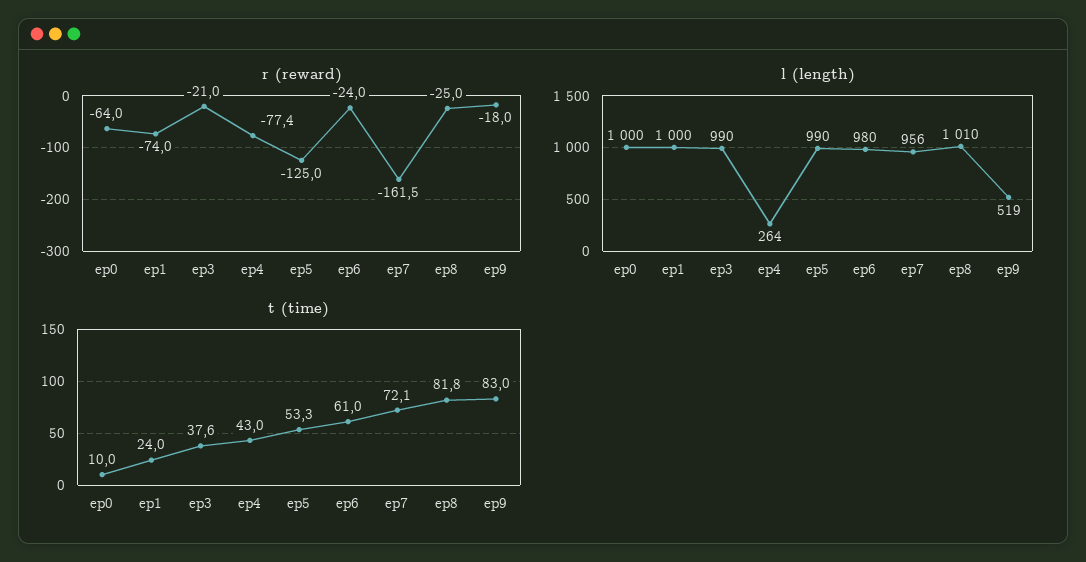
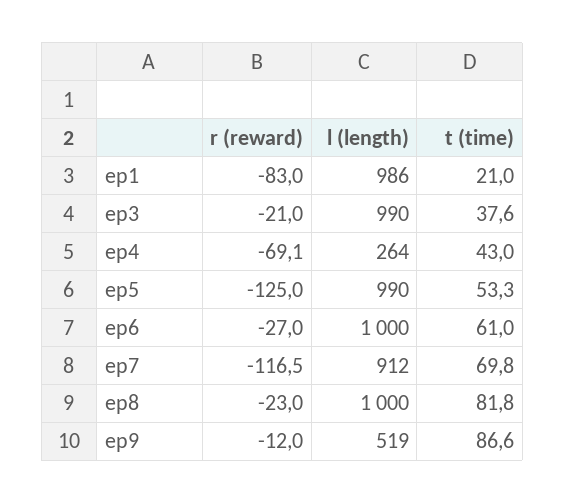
  {
    "r (reward)": {
-     "ep0": -64,
-     "ep1": -74,
+     "ep1": -83,
      "ep3": -21,
-     "ep4": -77.4,
+     "ep4": -69.1,
      "ep5": -125,
-     "ep6": -24,
+     "ep6": -27,
-     "ep7": -161.5,
+     "ep7": -116.5,
-     "ep8": -25,
+     "ep8": -23,
-     "ep9": -18
+     "ep9": -12
    },
    "l (length)": {
-     "ep0": 1000,
-     "ep1": 1000,
+     "ep1": 986,
      "ep3": 990,
      "ep4": 264,
      "ep5": 990,
-     "ep6": 980,
+     "ep6": 1000,
-     "ep7": 956,
+     "ep7": 912,
-     "ep8": 1010,
+     "ep8": 1000,
      "ep9": 519
    },
    "t (time)": {
-     "ep0": 10,
-     "ep1": 24,
+     "ep1": 21,
      "ep3": 37.6,
      "ep4": 43,
      "ep5": 53.3,
      "ep6": 61,
-     "ep7": 72.1,
+     "ep7": 69.8,
      "ep8": 81.8,
-     "ep9": 83
+     "ep9": 86.6
    }
  }

